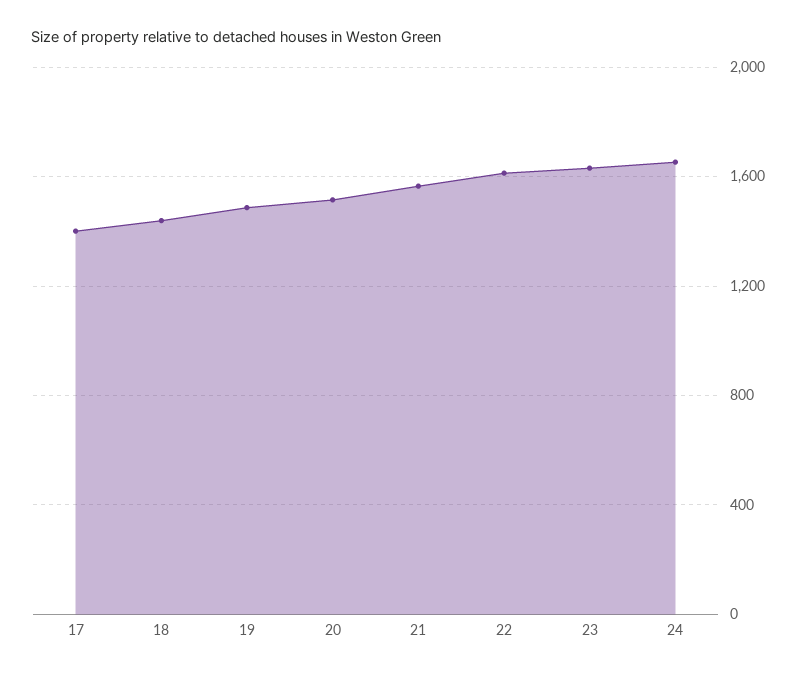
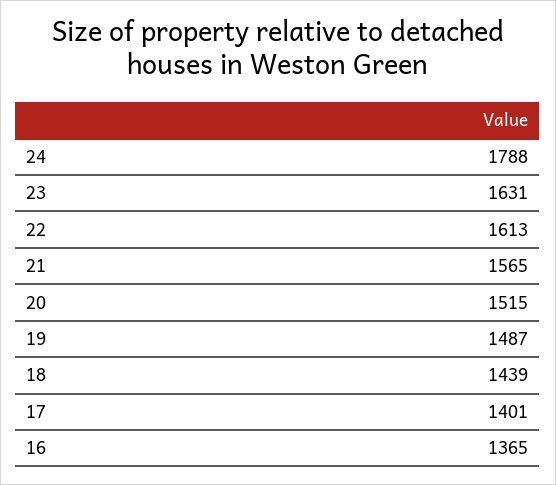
  {
    "17": 1401,
    "18": 1439,
    "19": 1487,
    "20": 1515,
    "21": 1565,
    "22": 1613,
    "23": 1631,
-   "24": 1650
+   "24": 1788,
+   "16": 1365
  }

